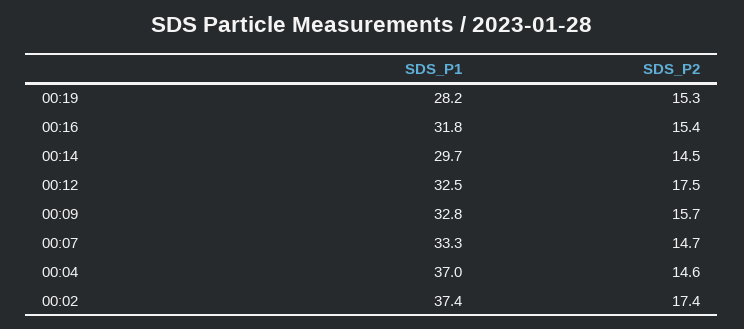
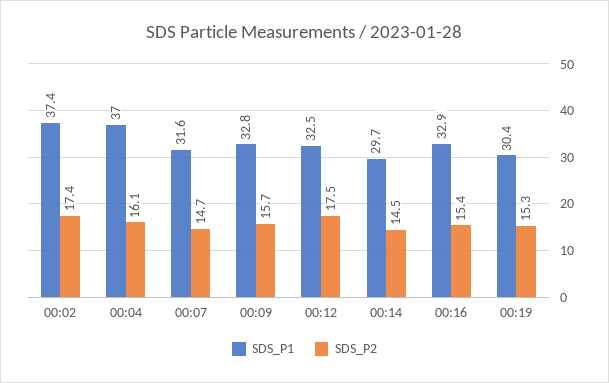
  {
    "SDS_P1": {
-     "00:19": 28.2,
+     "00:19": 30.4,
-     "00:16": 31.8,
+     "00:16": 32.9,
      "00:14": 29.7,
      "00:12": 32.5,
      "00:09": 32.8,
-     "00:07": 33.3,
+     "00:07": 31.6,
      "00:04": 37,
      "00:02": 37.4
    },
    "SDS_P2": {
      "00:19": 15.3,
      "00:16": 15.4,
      "00:14": 14.5,
      "00:12": 17.5,
      "00:09": 15.7,
      "00:07": 14.7,
-     "00:04": 14.6,
+     "00:04": 16.1,
      "00:02": 17.4
    }
  }

